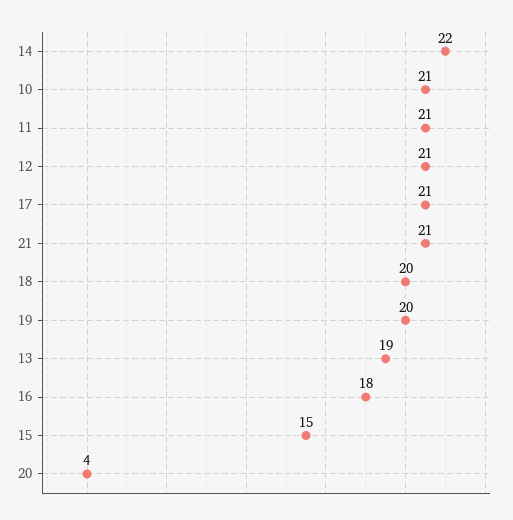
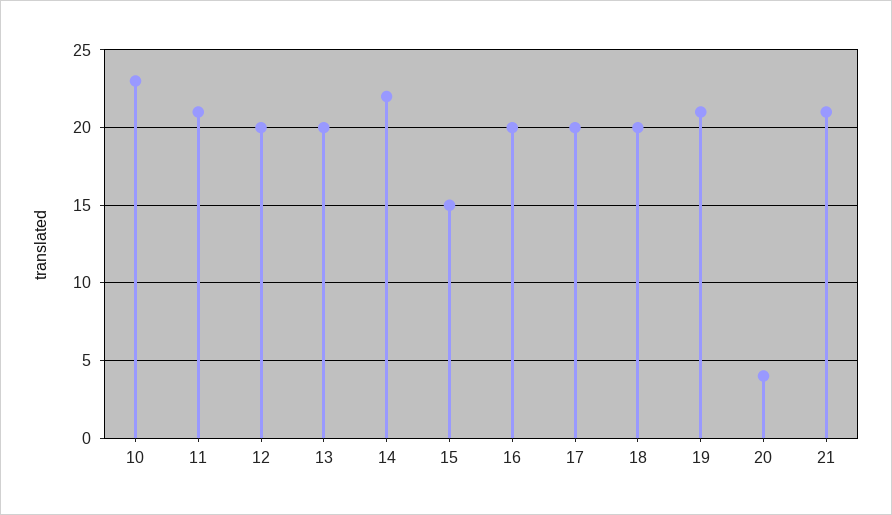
  {
    "14": 22,
-   "10": 21,
+   "10": 23,
    "11": 21,
-   "12": 21,
+   "12": 20,
-   "17": 21,
+   "17": 20,
    "21": 21,
    "18": 20,
-   "19": 20,
+   "19": 21,
-   "13": 19,
+   "13": 20,
-   "16": 18,
+   "16": 20,
    "15": 15,
    "20": 4
  }

